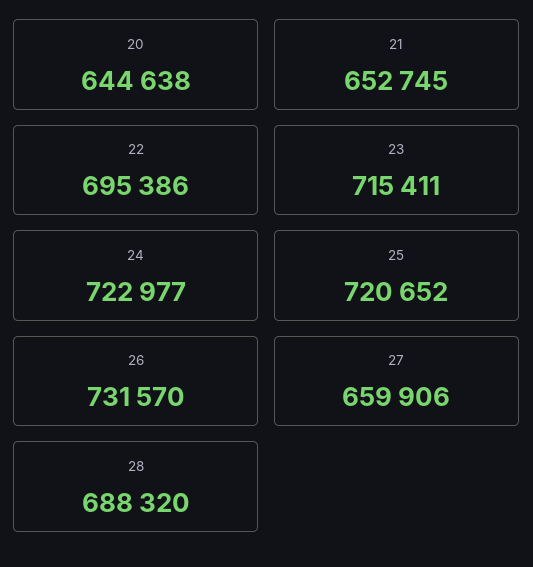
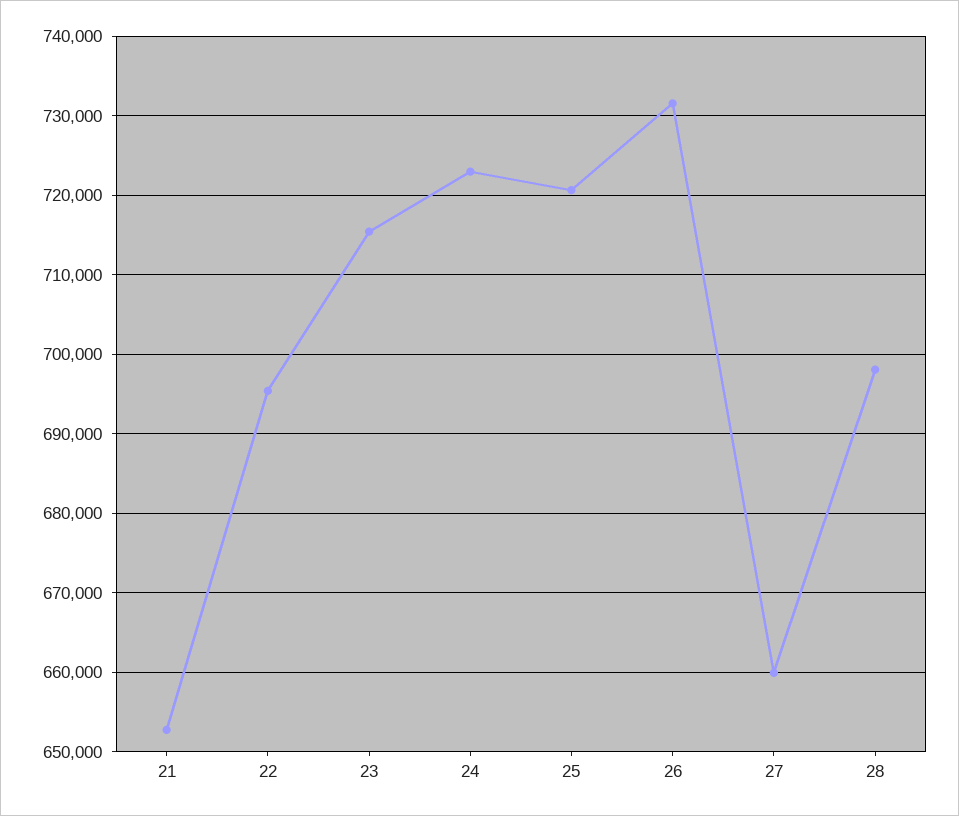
  {
-   "20": 644638,
    "21": 652745,
    "22": 695386,
    "23": 715411,
    "24": 722977,
    "25": 720652,
    "26": 731570,
    "27": 659906,
-   "28": 688320
+   "28": 698000
  }

